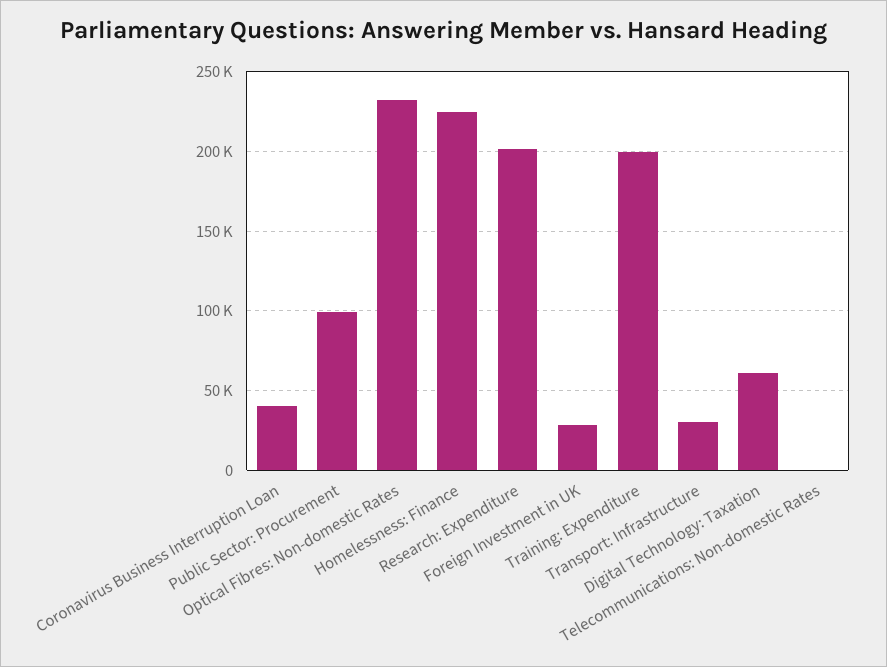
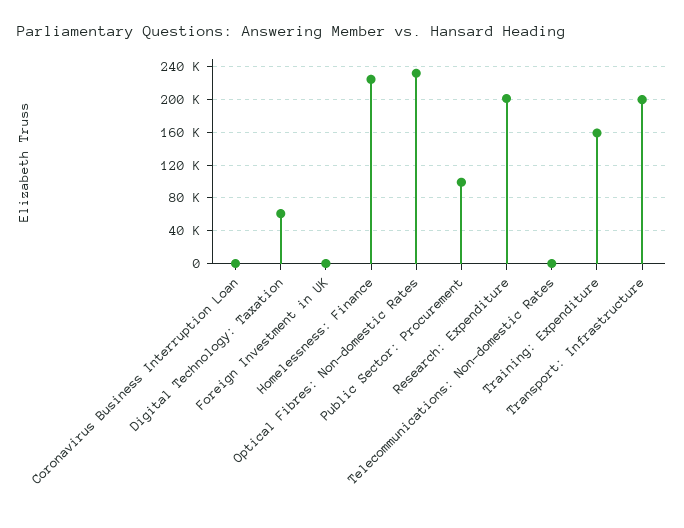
  {
-   "Coronavirus Business Interruption Loan": 40000,
+   "Coronavirus Business Interruption Loan": 0,
    "Public Sector: Procurement": 100000,
    "Optical Fibres: Non-domestic Rates": 230000,
    "Homelessness: Finance": 225000,
    "Research: Expenditure": 200000,
-   "Foreign Investment in UK": 30000,
+   "Foreign Investment in UK": 0,
-   "Training: Expenditure": 200000,
+   "Training: Expenditure": 160000,
-   "Transport: Infrastructure": 30000,
+   "Transport: Infrastructure": 200000,
    "Digital Technology: Taxation": 60000,
    "Telecommunications: Non-domestic Rates": 0
  }

